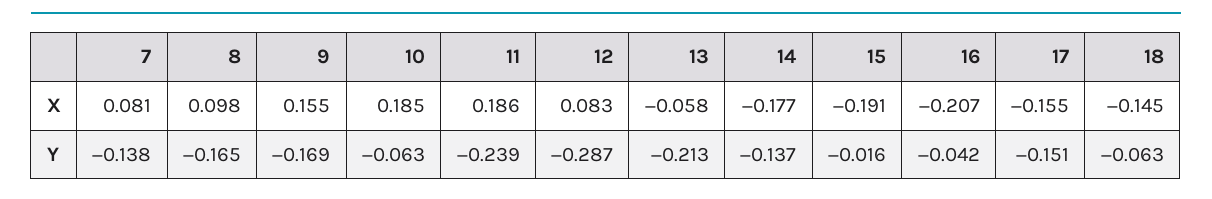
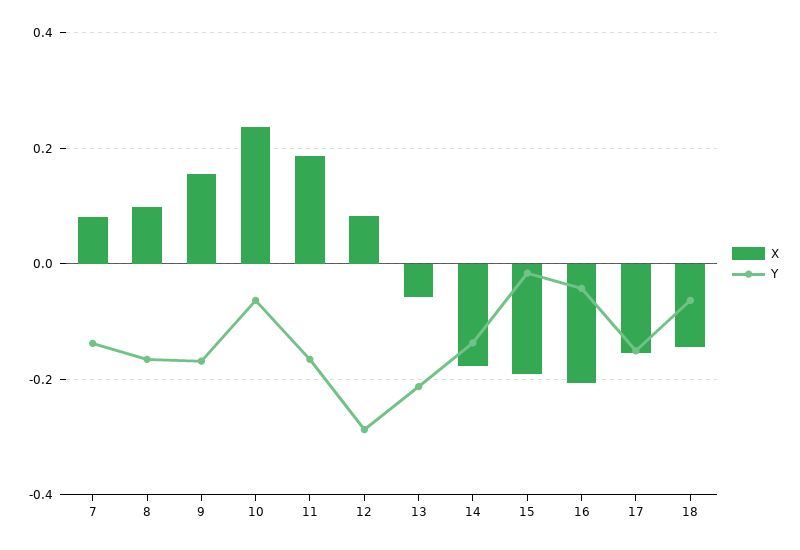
  {
    "X": {
      "7": 0.081,
      "8": 0.098,
      "9": 0.155,
-     "10": 0.185,
+     "10": 0.24,
      "11": 0.186,
      "12": 0.083,
      "13": -0.058,
      "14": -0.177,
      "15": -0.191,
      "16": -0.207,
      "17": -0.155,
      "18": -0.145
    },
    "Y": {
      "7": -0.138,
      "8": -0.165,
      "9": -0.169,
      "10": -0.063,
-     "11": -0.239,
+     "11": -0.16,
      "12": -0.287,
      "13": -0.213,
      "14": -0.137,
      "15": -0.016,
      "16": -0.042,
      "17": -0.151,
      "18": -0.063
    }
  }

